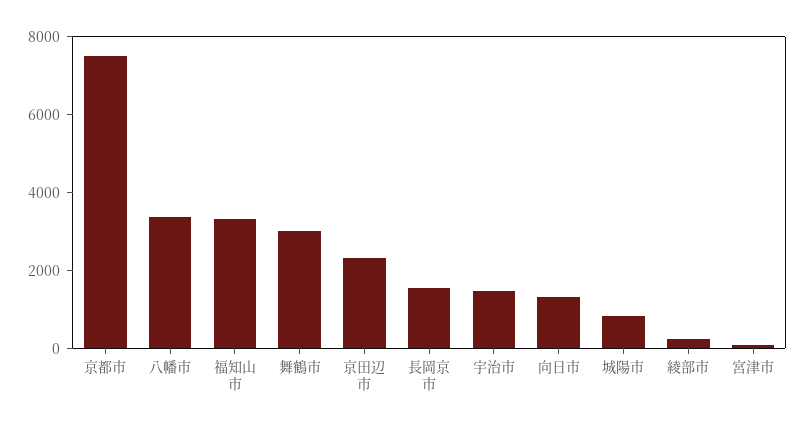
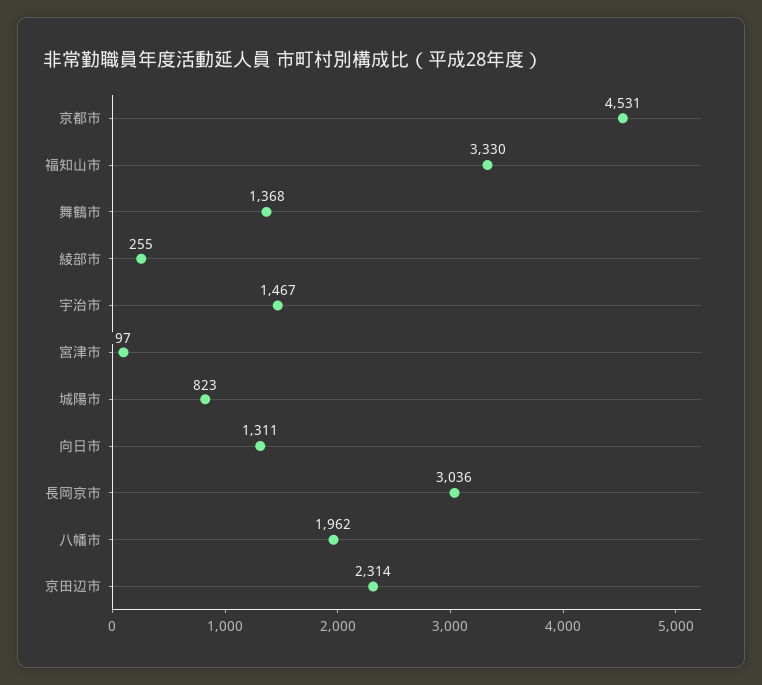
  {
-   "京都市": 7500,
+   "京都市": 4531,
-   "八幡市": 3500,
+   "八幡市": 1962,
    "福知山市": 3330,
-   "舞鶴市": 3000,
+   "舞鶴市": 1368,
    "京田辺市": 2314,
-   "長岡京市": 1500,
+   "長岡京市": 3036,
    "宇治市": 1467,
    "向日市": 1311,
    "城陽市": 823,
    "綾部市": 255,
    "宮津市": 97
  }

